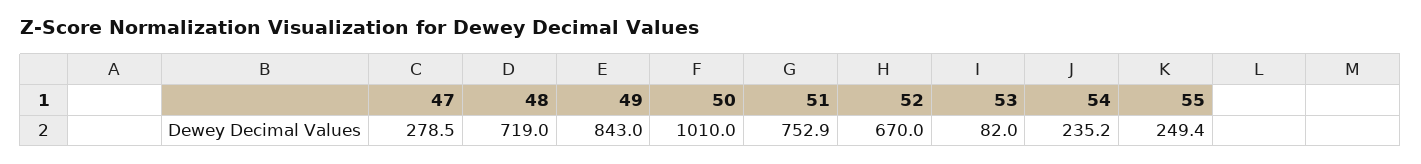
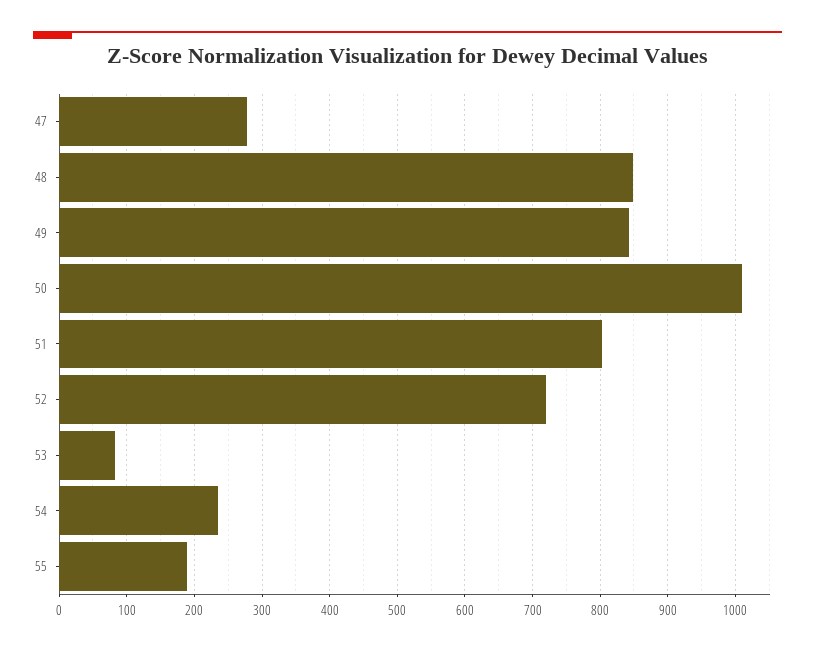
  {
    "47": 278.5,
-   "48": 719,
+   "48": 850,
    "49": 843,
    "50": 1010,
-   "51": 752.9,
+   "51": 800,
-   "52": 670,
+   "52": 720,
    "53": 82,
    "54": 235.2,
-   "55": 249.4
+   "55": 190
  }

